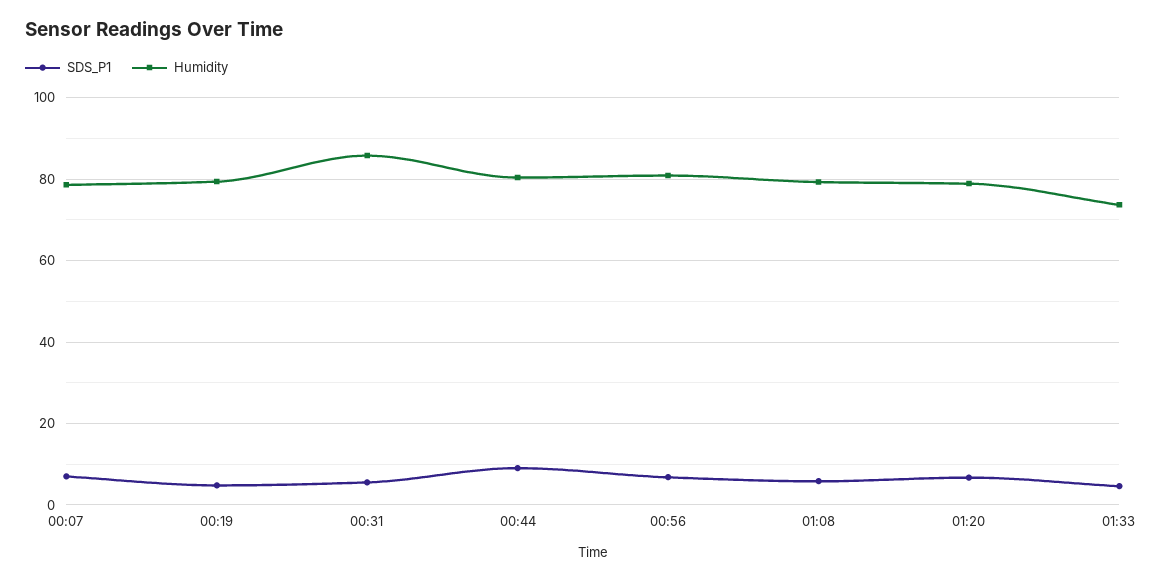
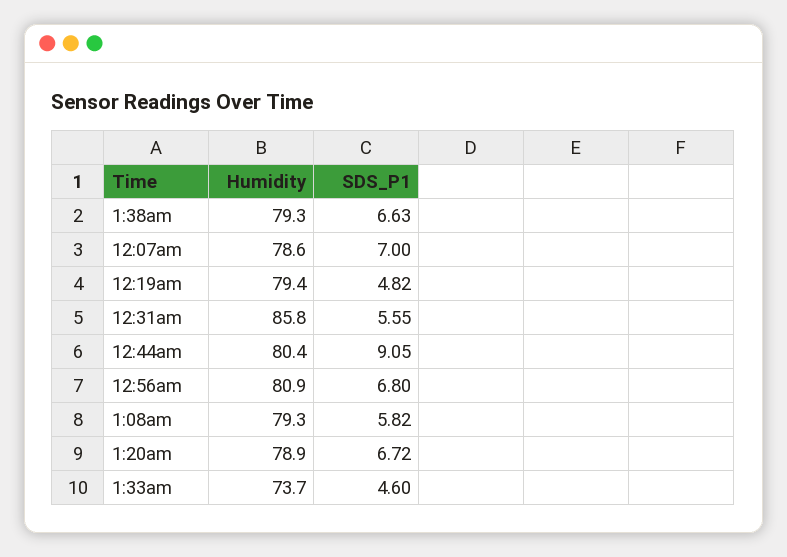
  {
    "SDS_P1": {
      "00:07": 7,
      "00:19": 4.82,
      "00:31": 5.55,
      "00:44": 9.05,
      "00:56": 6.8,
      "01:08": 5.82,
      "01:20": 6.72,
-     "01:33": 4.6
+     "01:33": 4.6,
+     "1:38am": 6.63
    },
    "Humidity": {
      "00:07": 78.6,
      "00:19": 79.4,
      "00:31": 85.8,
      "00:44": 80.4,
      "00:56": 80.9,
      "01:08": 79.3,
      "01:20": 78.9,
-     "01:33": 73.7
+     "01:33": 73.7,
+     "1:38am": 79.3
    }
  }

